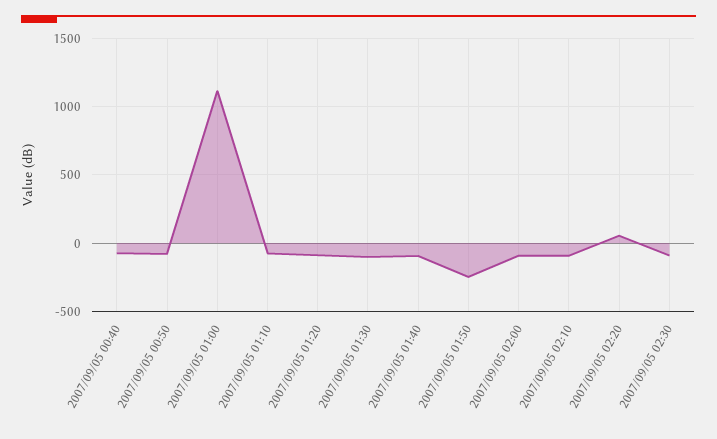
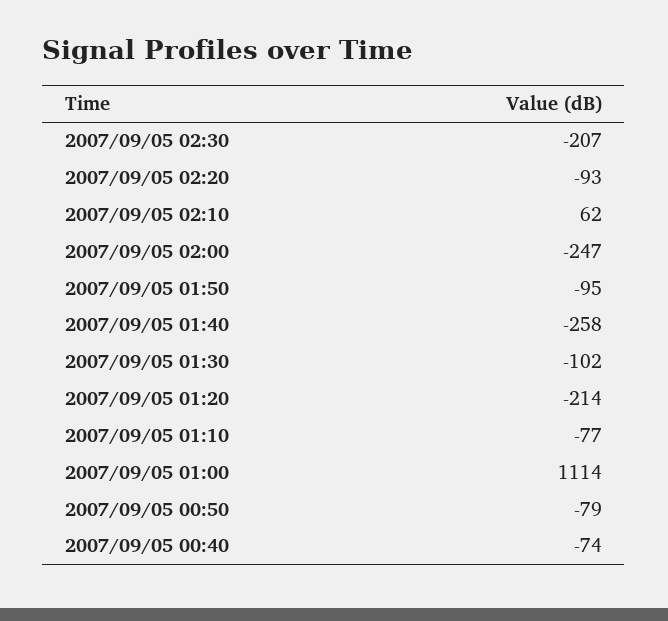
  {
    "2007/09/05 00:40": -74,
    "2007/09/05 00:50": -79,
    "2007/09/05 01:00": 1114,
    "2007/09/05 01:10": -77,
-   "2007/09/05 01:20": -100,
+   "2007/09/05 01:20": -214,
    "2007/09/05 01:30": -102,
-   "2007/09/05 01:40": -100,
+   "2007/09/05 01:40": -258,
-   "2007/09/05 01:50": -250,
+   "2007/09/05 01:50": -95,
-   "2007/09/05 02:00": -100,
+   "2007/09/05 02:00": -247,
-   "2007/09/05 02:10": -100,
+   "2007/09/05 02:10": 62,
-   "2007/09/05 02:20": 50,
+   "2007/09/05 02:20": -93,
-   "2007/09/05 02:30": -100
+   "2007/09/05 02:30": -207
  }

